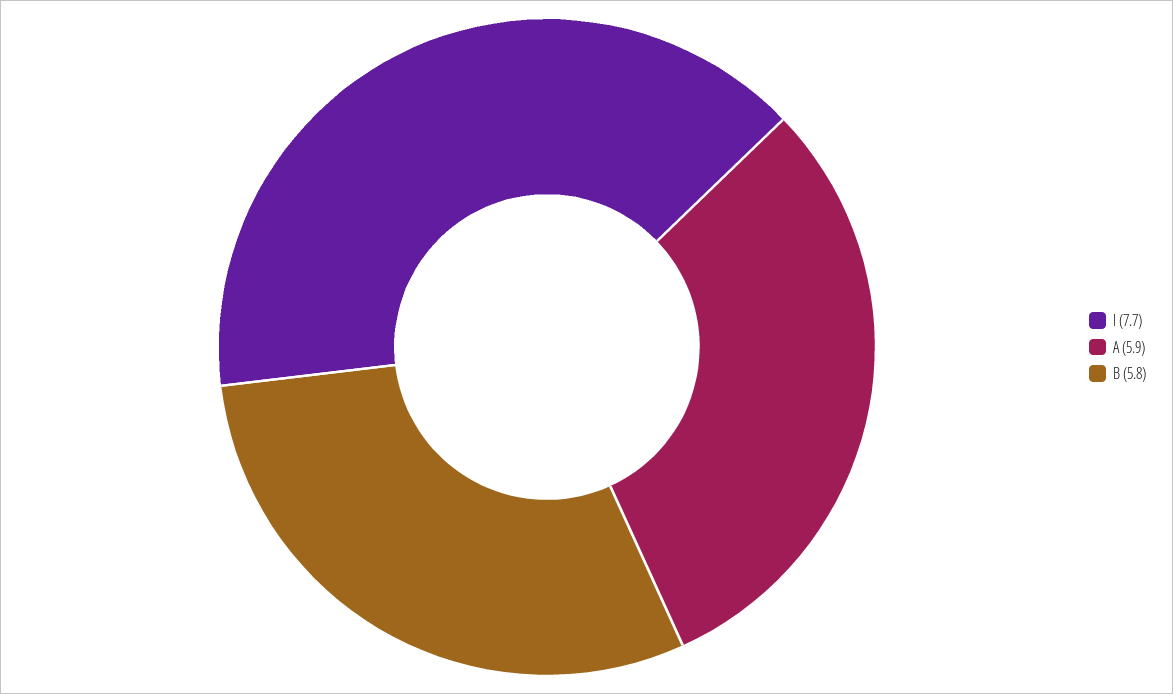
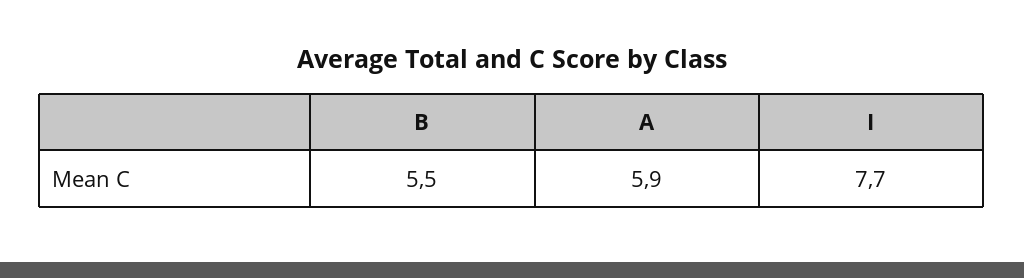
  {
    "I": 7.7,
    "A": 5.9,
-   "B": 5.8
+   "B": 5.5
  }

